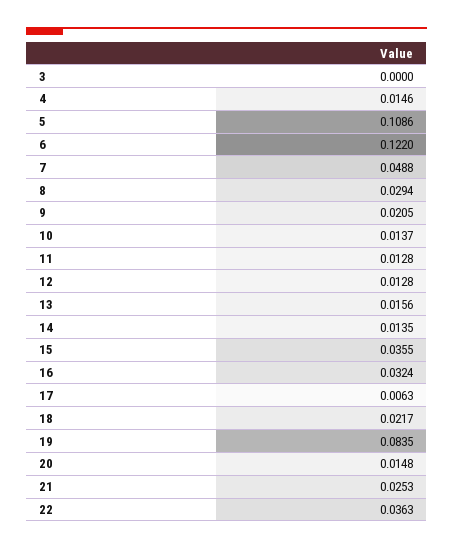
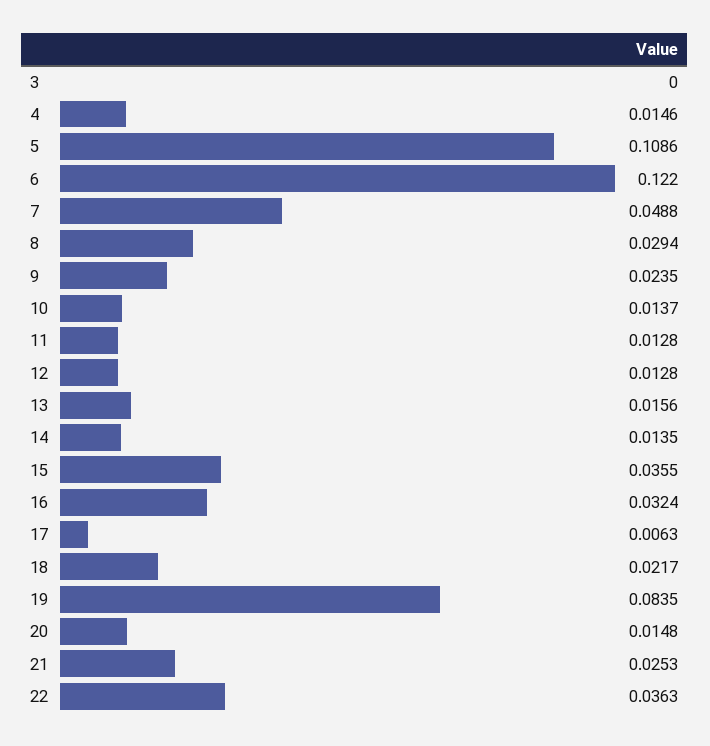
  {
    "3": 0,
    "4": 0.0146,
    "5": 0.1086,
    "6": 0.122,
    "7": 0.0488,
    "8": 0.0294,
-   "9": 0.0205,
+   "9": 0.0235,
    "10": 0.0137,
    "11": 0.0128,
    "12": 0.0128,
    "13": 0.0156,
    "14": 0.0135,
    "15": 0.0355,
    "16": 0.0324,
    "17": 0.0063,
    "18": 0.0217,
    "19": 0.0835,
    "20": 0.0148,
    "21": 0.0253,
    "22": 0.0363
  }

